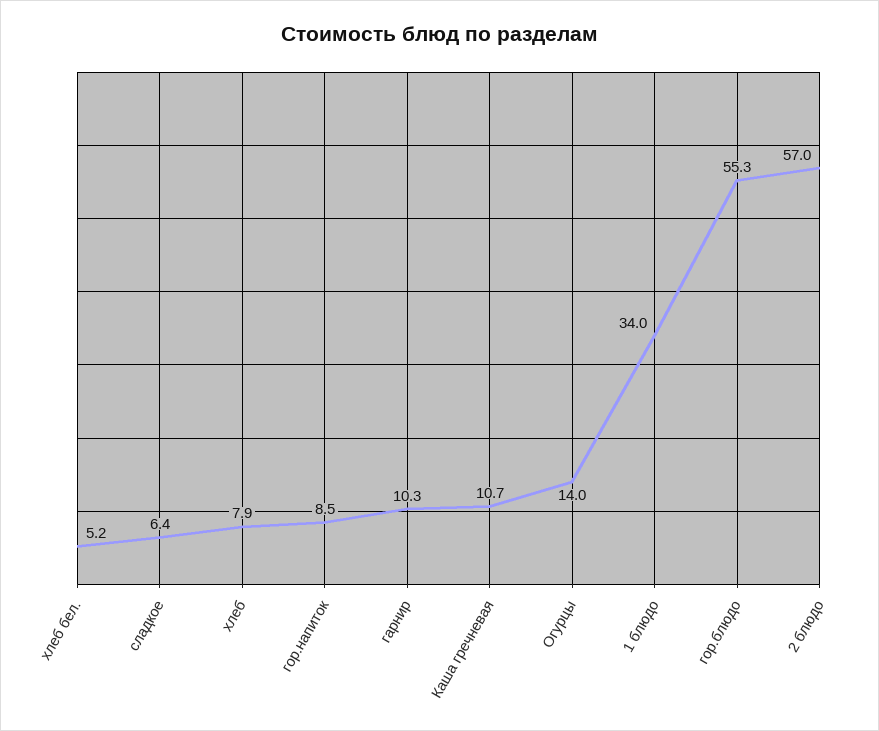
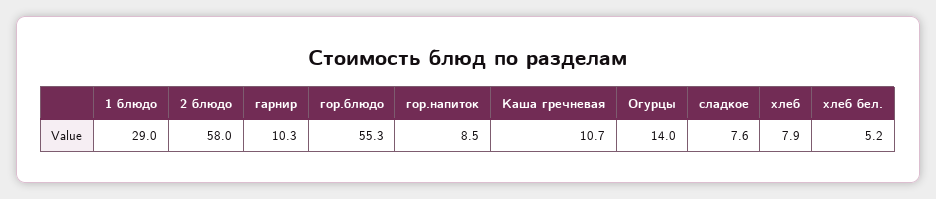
  {
    "хлеб бел.": 5.2,
-   "сладкое": 6.4,
+   "сладкое": 7.6,
    "хлеб": 7.9,
    "гор.напиток": 8.5,
    "гарнир": 10.3,
    "Каша гречневая": 10.7,
    "Огурцы": 14,
-   "1 блюдо": 34,
+   "1 блюдо": 29,
    "гор.блюдо": 55.3,
-   "2 блюдо": 57
+   "2 блюдо": 58
  }

